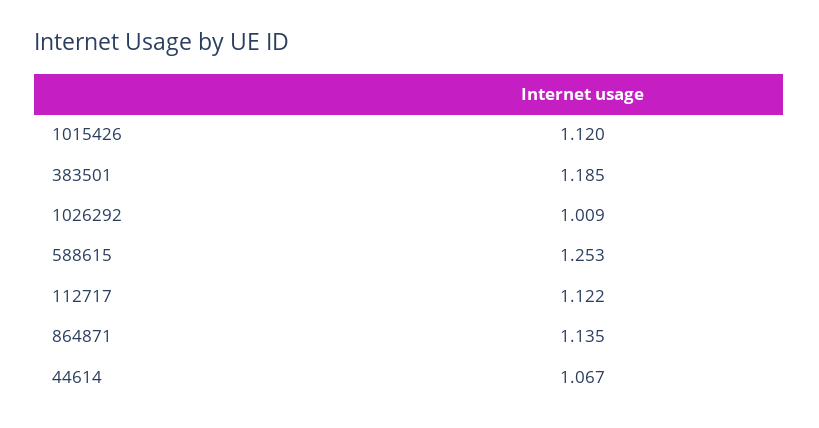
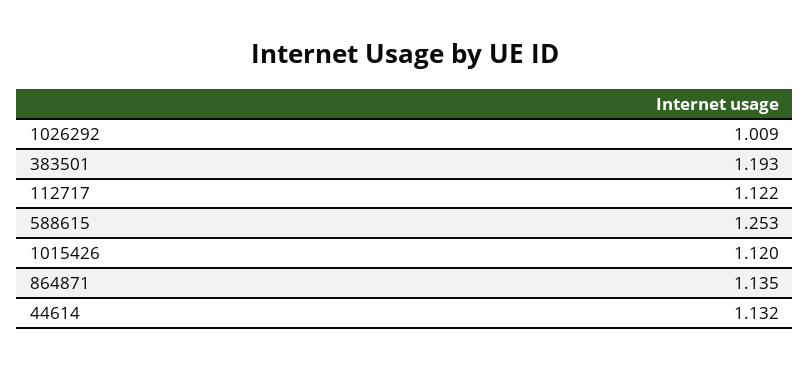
  {
    "1015426": 1.12,
-   "383501": 1.185,
+   "383501": 1.193,
    "1026292": 1.009,
    "588615": 1.253,
    "112717": 1.122,
    "864871": 1.135,
-   "44614": 1.067
+   "44614": 1.132
  }

